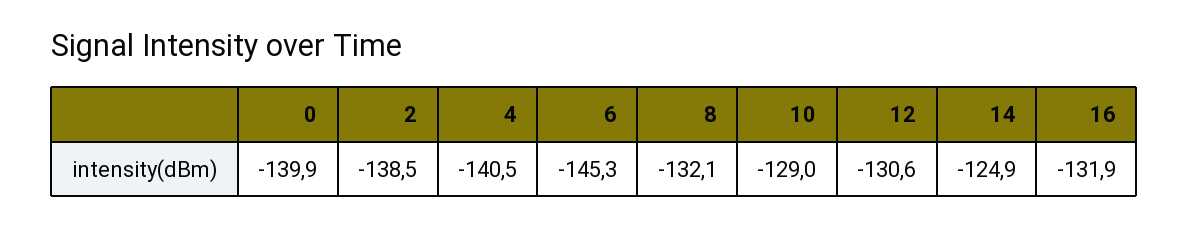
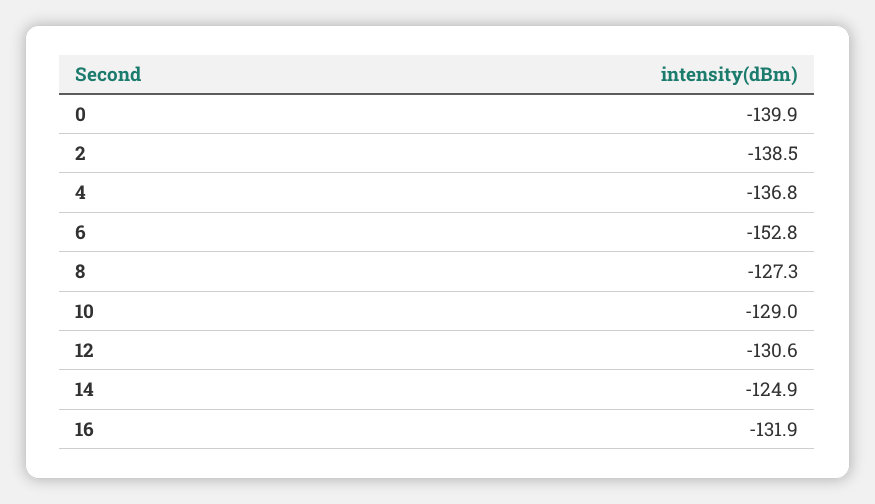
  {
    "0": -139.9,
    "2": -138.5,
-   "4": -140.5,
+   "4": -136.8,
-   "6": -145.3,
+   "6": -152.8,
-   "8": -132.1,
+   "8": -127.3,
    "10": -129,
    "12": -130.6,
    "14": -124.9,
    "16": -131.9
  }

